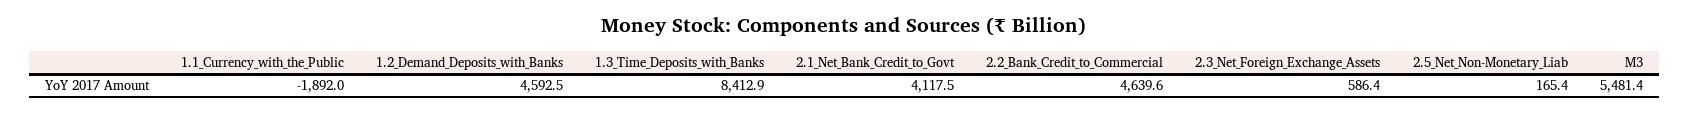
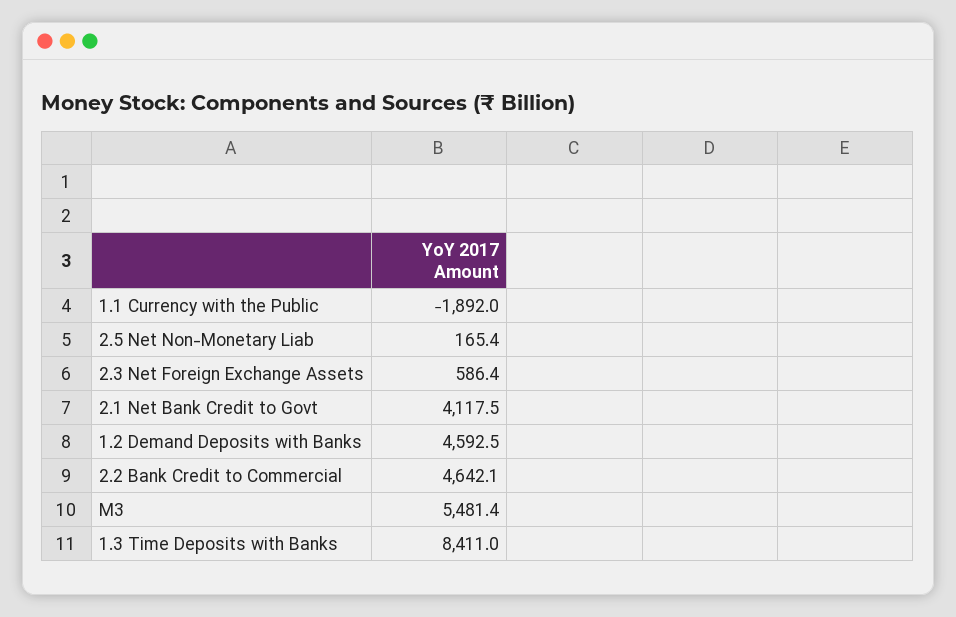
  {
    "1.1_Currency_with_the_Public": -1892,
    "1.2_Demand_Deposits_with_Banks": 4592.5,
-   "1.3_Time_Deposits_with_Banks": 8412.9,
+   "1.3_Time_Deposits_with_Banks": 8411,
    "2.1_Net_Bank_Credit_to_Govt": 4117.5,
-   "2.2_Bank_Credit_to_Commercial": 4639.6,
+   "2.2_Bank_Credit_to_Commercial": 4642.1,
    "2.3_Net_Foreign_Exchange_Assets": 586.4,
    "2.5_Net_Non-Monetary_Liab": 165.4,
    "M3": 5481.4
  }

